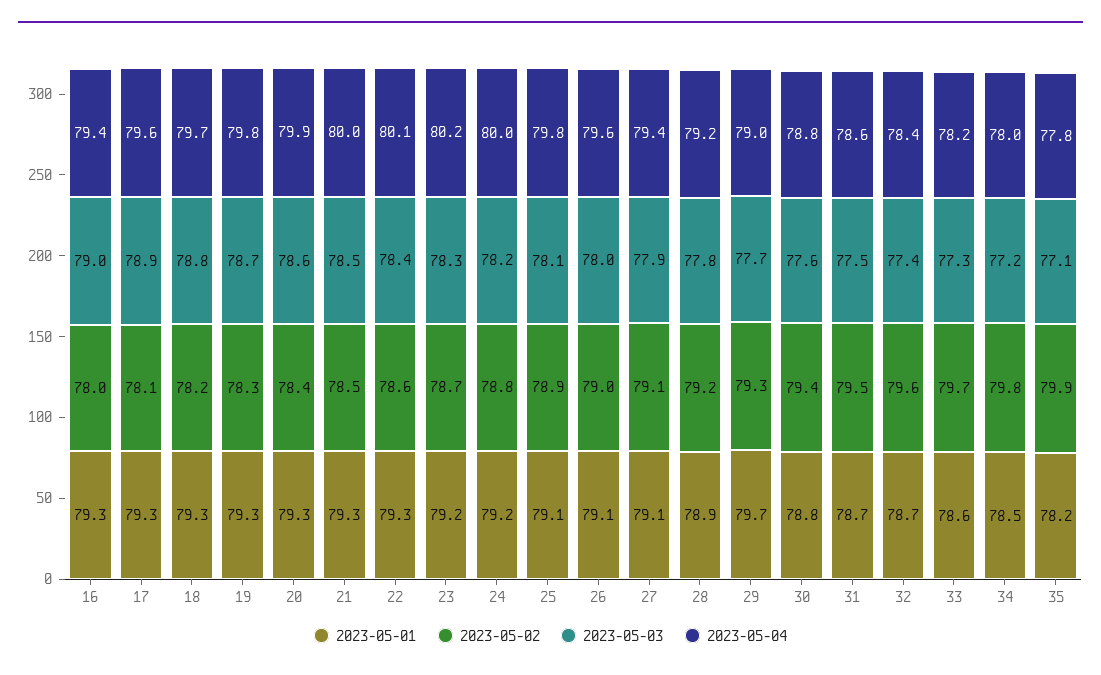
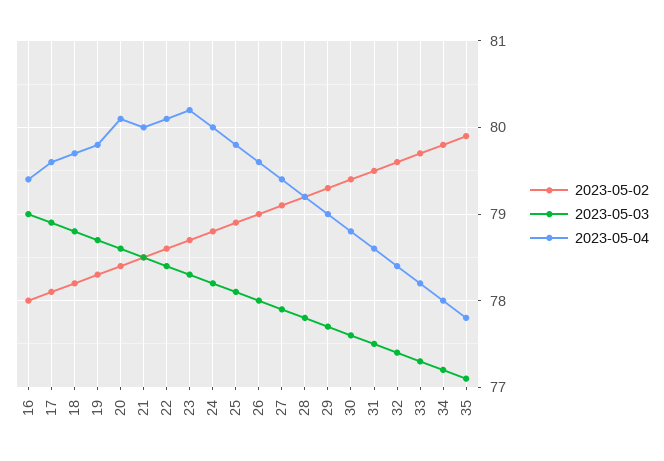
  {
-   "2023-05-01": {
-     "16": 79.3,
-     "17": 79.3,
-     "18": 79.3,
-     "19": 79.3,
-     "20": 79.3,
-     "21": 79.3,
-     "22": 79.3,
-     "23": 79.2,
-     "24": 79.2,
-     "25": 79.1,
-     "26": 79.1,
-     "27": 79.1,
-     "28": 78.9,
-     "29": 79.7,
-     "30": 78.8,
-     "31": 78.7,
-     "32": 78.7,
-     "33": 78.6,
-     "34": 78.5,
-     "35": 78.2
-   },
    "2023-05-02": {
      "16": 78,
      "17": 78.1,
      "18": 78.2,
      "19": 78.3,
      "20": 78.4,
      "21": 78.5,
      "22": 78.6,
      "23": 78.7,
      "24": 78.8,
      "25": 78.9,
      "26": 79,
      "27": 79.1,
      "28": 79.2,
      "29": 79.3,
      "30": 79.4,
      "31": 79.5,
      "32": 79.6,
      "33": 79.7,
      "34": 79.8,
      "35": 79.9
    },
    "2023-05-03": {
      "16": 79,
      "17": 78.9,
      "18": 78.8,
      "19": 78.7,
      "20": 78.6,
      "21": 78.5,
      "22": 78.4,
      "23": 78.3,
      "24": 78.2,
      "25": 78.1,
      "26": 78,
      "27": 77.9,
      "28": 77.8,
      "29": 77.7,
      "30": 77.6,
      "31": 77.5,
      "32": 77.4,
      "33": 77.3,
      "34": 77.2,
      "35": 77.1
    },
    "2023-05-04": {
      "16": 79.4,
      "17": 79.6,
      "18": 79.7,
      "19": 79.8,
-     "20": 79.9,
+     "20": 80.1,
      "21": 80,
      "22": 80.1,
      "23": 80.2,
      "24": 80,
      "25": 79.8,
      "26": 79.6,
      "27": 79.4,
      "28": 79.2,
      "29": 79,
      "30": 78.8,
      "31": 78.6,
      "32": 78.4,
      "33": 78.2,
      "34": 78,
      "35": 77.8
    }
  }

